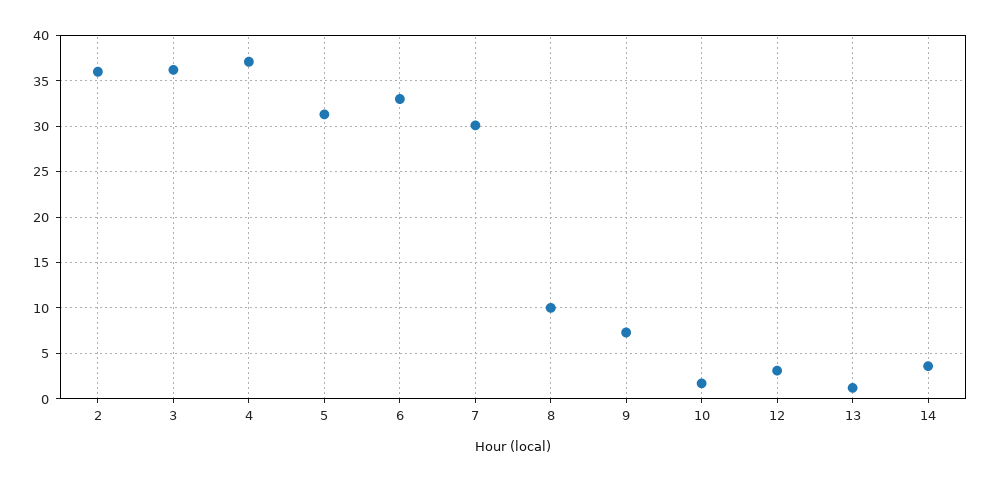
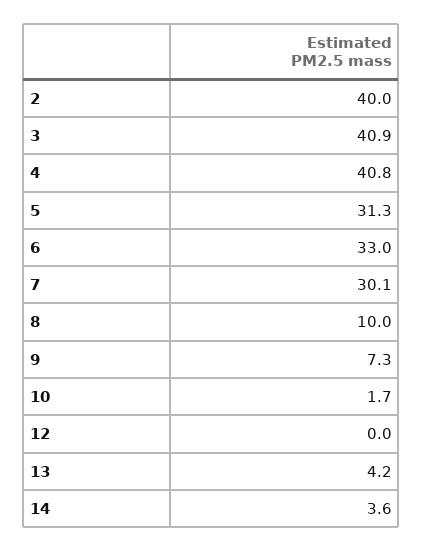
  {
-   "2": 36,
+   "2": 40,
-   "3": 36,
+   "3": 40.9,
-   "4": 37,
+   "4": 40.8,
    "5": 31.3,
    "6": 33,
    "7": 30.1,
    "8": 10,
    "9": 7.3,
    "10": 1.7,
-   "12": 3,
+   "12": 0,
-   "13": 1,
+   "13": 4.2,
    "14": 3.6
  }

